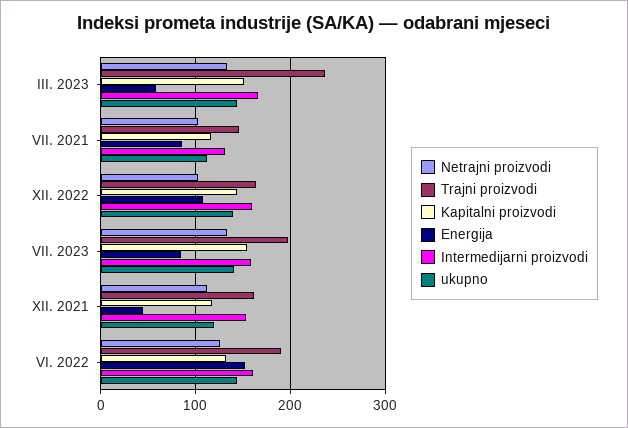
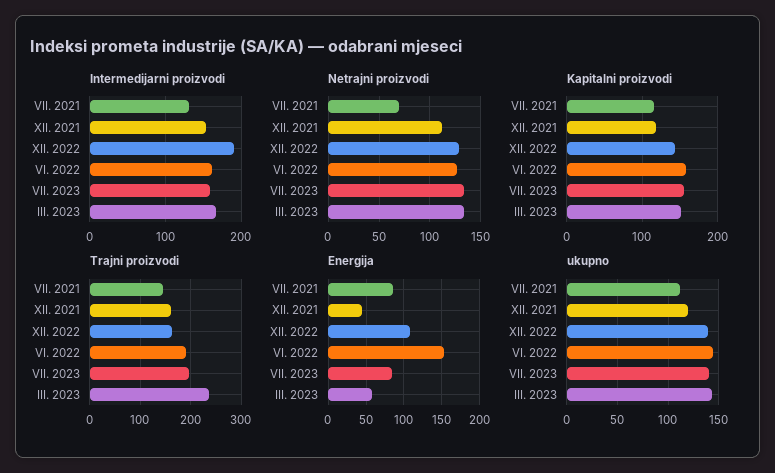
  {
    "Netrajni proizvodi": {
      "III. 2023": 130,
-     "VII. 2021": 100,
+     "VII. 2021": 70,
-     "XII. 2022": 100,
+     "XII. 2022": 130,
      "VII. 2023": 130,
      "XII. 2021": 110,
      "VI. 2022": 130
    },
    "Trajni proizvodi": {
      "III. 2023": 240,
      "VII. 2021": 150,
      "XII. 2022": 160,
      "VII. 2023": 200,
      "XII. 2021": 160,
      "VI. 2022": 190
    },
    "Kapitalni proizvodi": {
      "III. 2023": 150,
      "VII. 2021": 120,
      "XII. 2022": 140,
      "VII. 2023": 150,
      "XII. 2021": 120,
-     "VI. 2022": 130
+     "VI. 2022": 160
    },
    "Energija": {
      "III. 2023": 60,
      "VII. 2021": 90,
      "XII. 2022": 110,
      "VII. 2023": 80,
      "XII. 2021": 50,
      "VI. 2022": 150
    },
    "Intermedijarni proizvodi": {
      "III. 2023": 170,
      "VII. 2021": 130,
-     "XII. 2022": 160,
+     "XII. 2022": 190,
      "VII. 2023": 160,
      "XII. 2021": 150,
      "VI. 2022": 160
    },
    "ukupno": {
      "III. 2023": 140,
      "VII. 2021": 110,
      "XII. 2022": 140,
      "VII. 2023": 140,
      "XII. 2021": 120,
      "VI. 2022": 140
    }
  }

